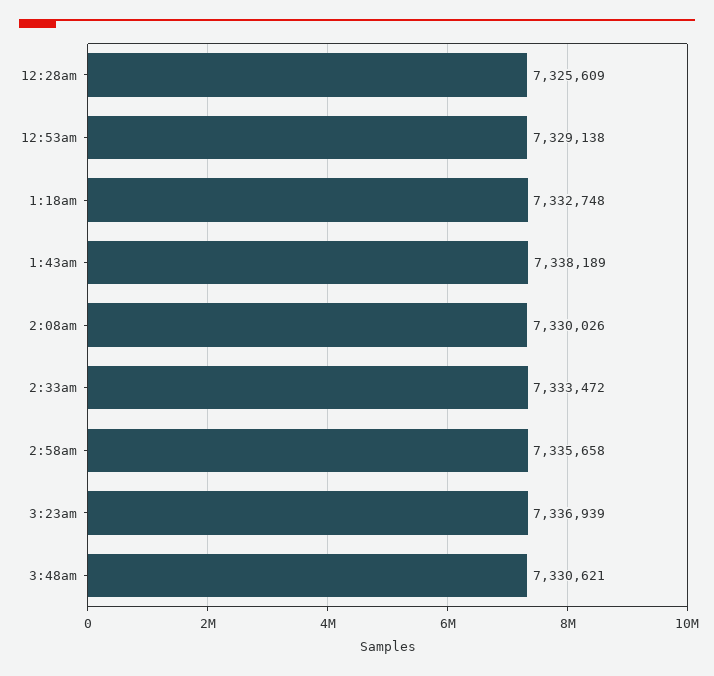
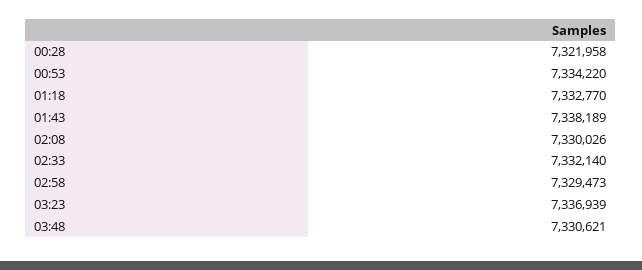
  {
-   "12:28am": 7325609,
+   "12:28am": 7321958,
-   "12:53am": 7329138,
+   "12:53am": 7334220,
-   "1:18am": 7332748,
+   "1:18am": 7332770,
    "1:43am": 7338189,
    "2:08am": 7330026,
-   "2:33am": 7333472,
+   "2:33am": 7332140,
-   "2:58am": 7335658,
+   "2:58am": 7329473,
    "3:23am": 7336939,
    "3:48am": 7330621
  }

